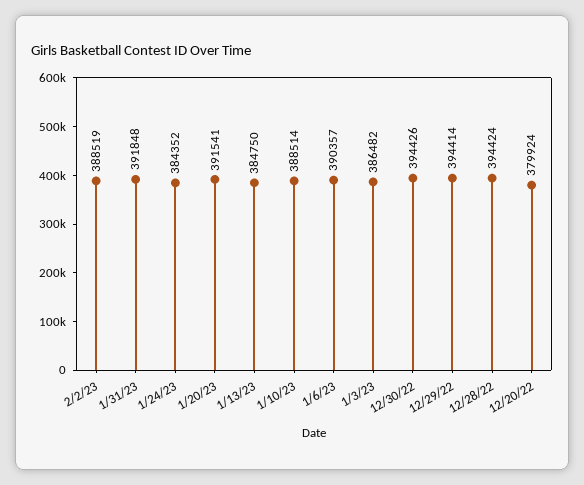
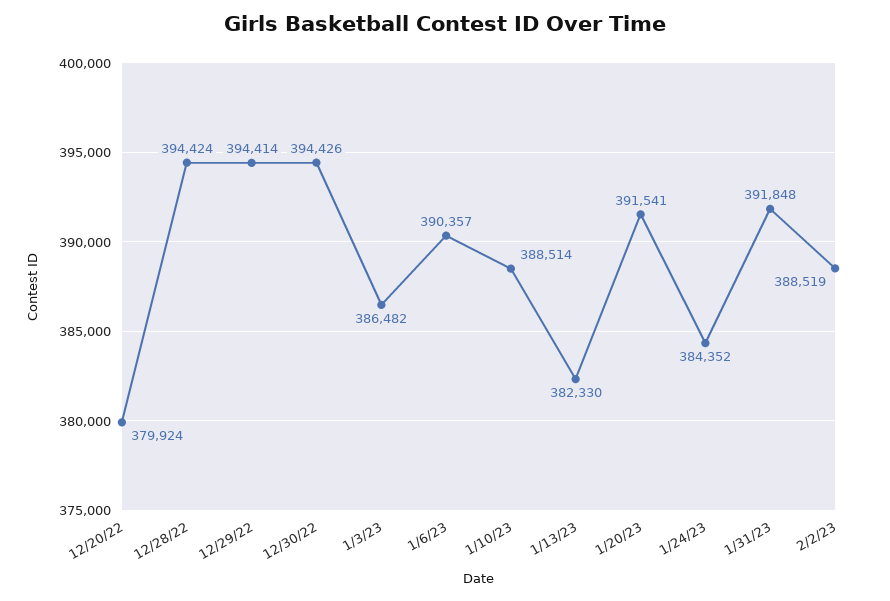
  {
    "2/2/23": 388519,
    "1/31/23": 391848,
    "1/24/23": 384352,
    "1/20/23": 391541,
-   "1/13/23": 384750,
+   "1/13/23": 382330,
    "1/10/23": 388514,
    "1/6/23": 390357,
    "1/3/23": 386482,
    "12/30/22": 394426,
    "12/29/22": 394414,
    "12/28/22": 394424,
    "12/20/22": 379924
  }

